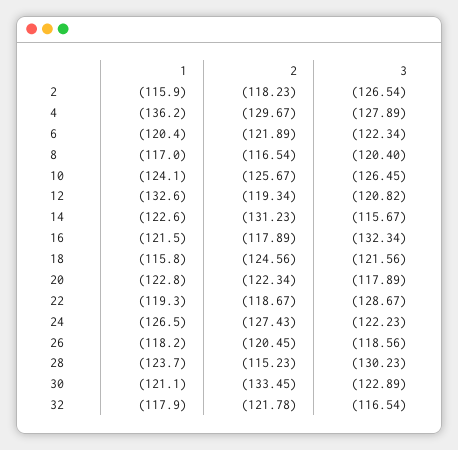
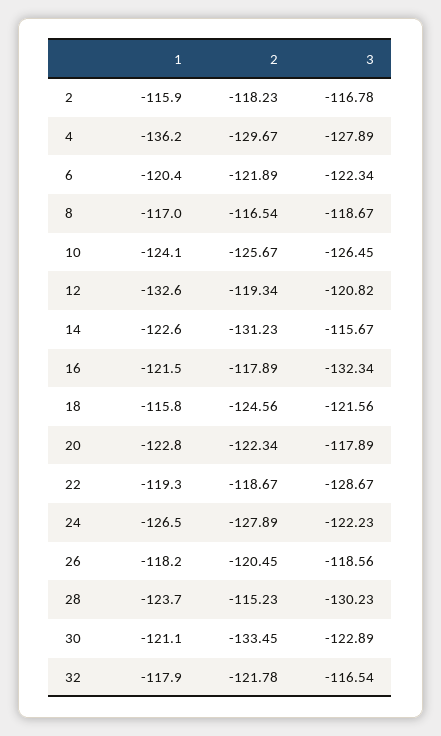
  {
    "1": {
      "2": -115.9,
      "4": -136.2,
      "6": -120.4,
      "8": -117,
      "10": -124.1,
      "12": -132.6,
      "14": -122.6,
      "16": -121.5,
      "18": -115.8,
      "20": -122.8,
      "22": -119.3,
      "24": -126.5,
      "26": -118.2,
      "28": -123.7,
      "30": -121.1,
      "32": -117.9
    },
    "2": {
      "2": -118.23,
      "4": -129.67,
      "6": -121.89,
      "8": -116.54,
      "10": -125.67,
      "12": -119.34,
      "14": -131.23,
      "16": -117.89,
      "18": -124.56,
      "20": -122.34,
      "22": -118.67,
-     "24": -127.43,
+     "24": -127.89,
      "26": -120.45,
      "28": -115.23,
      "30": -133.45,
      "32": -121.78
    },
    "3": {
-     "2": -126.54,
+     "2": -116.78,
      "4": -127.89,
      "6": -122.34,
-     "8": -120.4,
+     "8": -118.67,
      "10": -126.45,
      "12": -120.82,
      "14": -115.67,
      "16": -132.34,
      "18": -121.56,
      "20": -117.89,
      "22": -128.67,
      "24": -122.23,
      "26": -118.56,
      "28": -130.23,
      "30": -122.89,
      "32": -116.54
    }
  }

